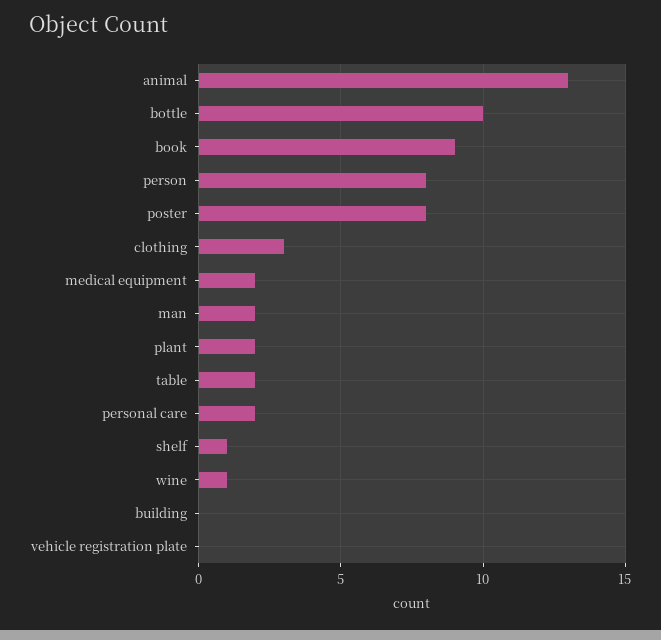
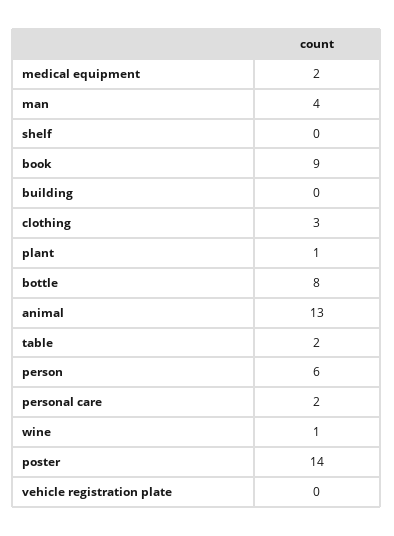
  {
    "animal": 13,
-   "bottle": 10,
+   "bottle": 8,
    "book": 9,
-   "person": 8,
+   "person": 6,
-   "poster": 8,
+   "poster": 14,
    "clothing": 3,
    "medical equipment": 2,
-   "man": 2,
+   "man": 4,
-   "plant": 2,
+   "plant": 1,
    "table": 2,
    "personal care": 2,
-   "shelf": 1,
+   "shelf": 0,
    "wine": 1,
    "building": 0,
    "vehicle registration plate": 0
  }

